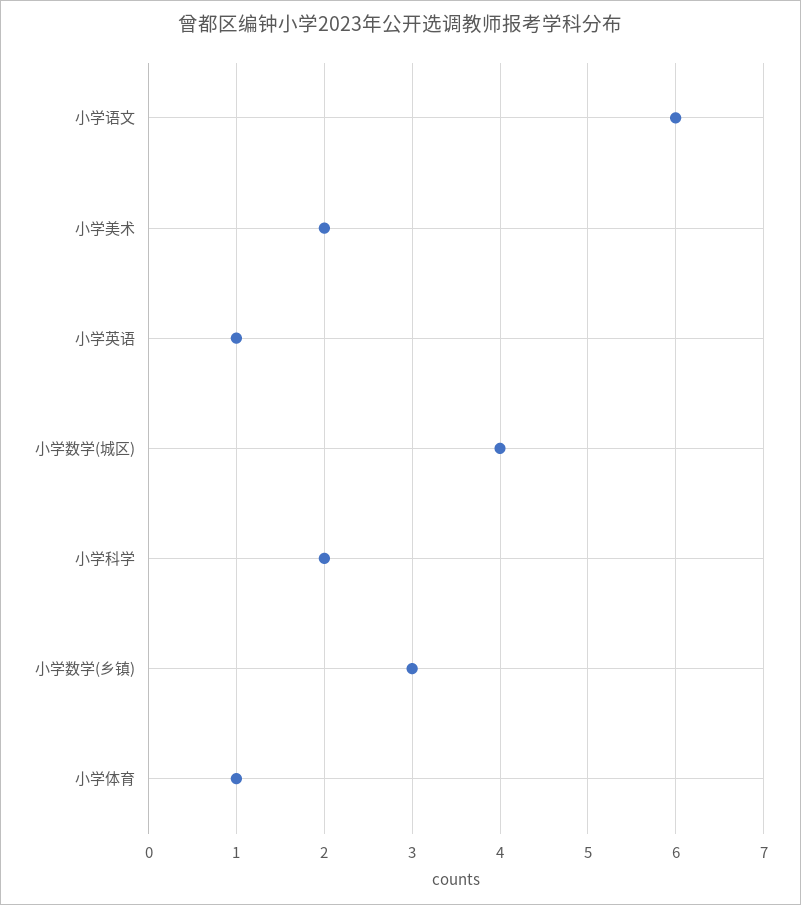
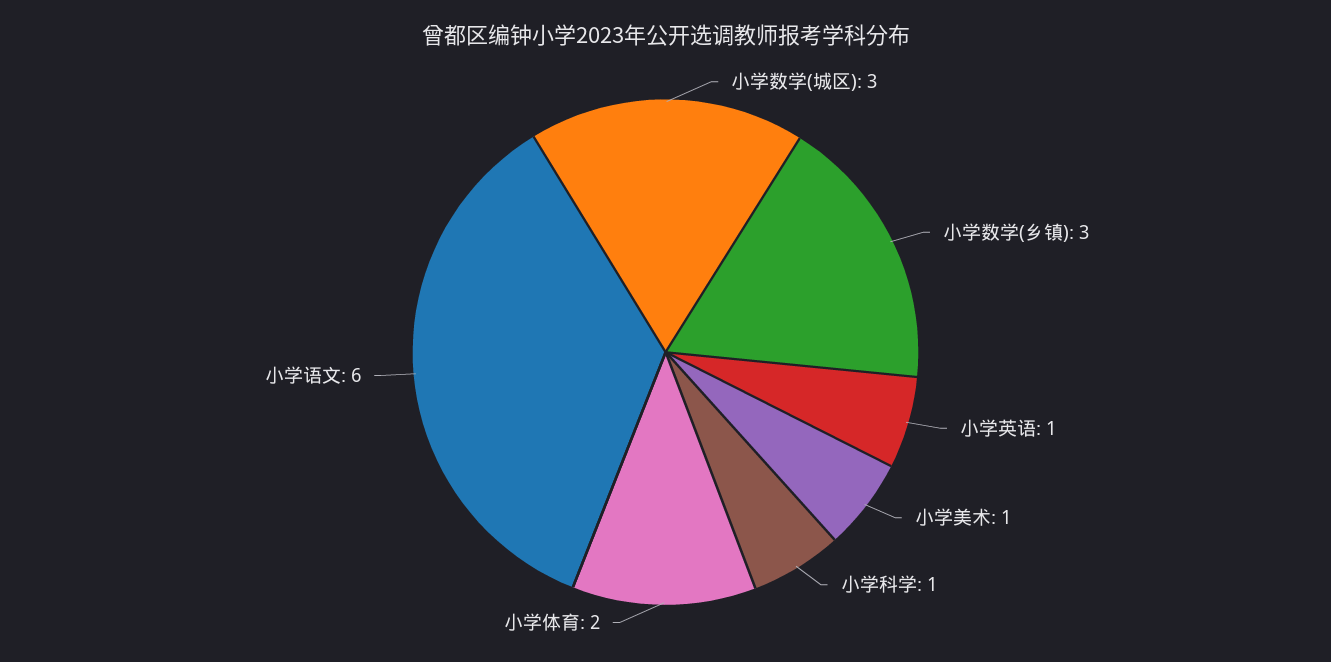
  {
    "小学语文": 6,
-   "小学美术": 2,
+   "小学美术": 1,
    "小学英语": 1,
-   "小学数学(城区)": 4,
+   "小学数学(城区)": 3,
-   "小学科学": 2,
+   "小学科学": 1,
    "小学数学(乡镇)": 3,
-   "小学体育": 1
+   "小学体育": 2
  }

